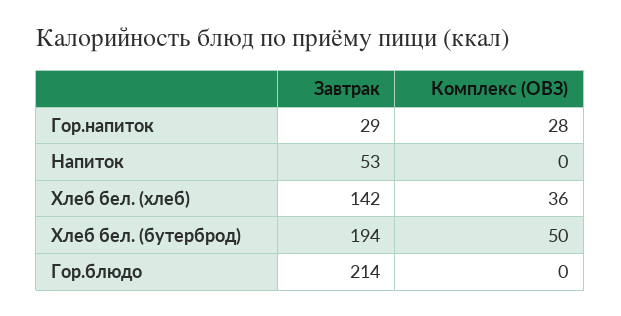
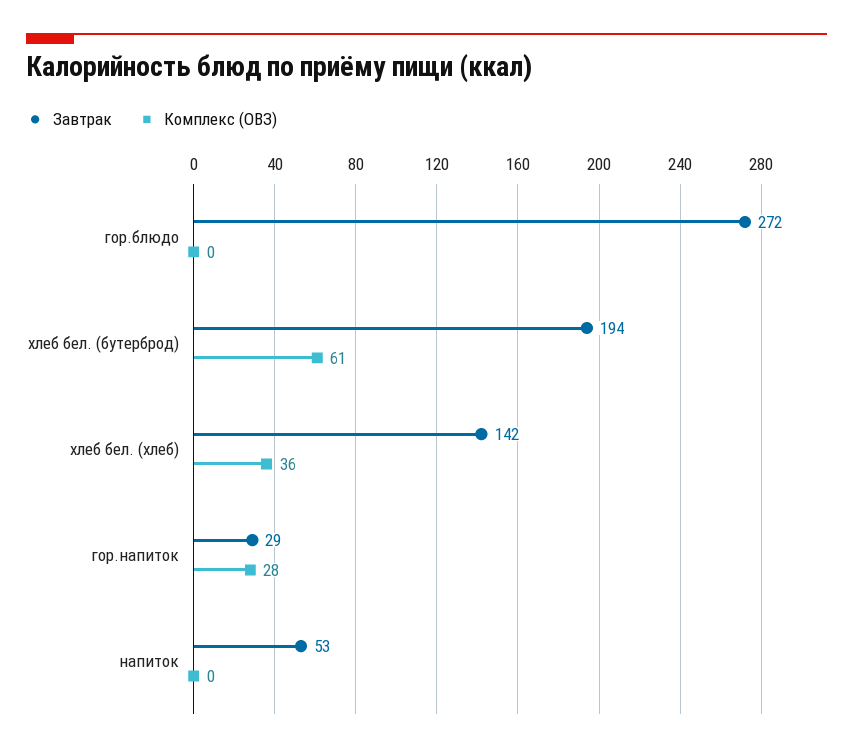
  {
    "Завтрак": {
      "Гор.напиток": 29,
      "Напиток": 53,
      "Хлеб бел. (хлеб)": 142,
      "Хлеб бел. (бутерброд)": 194,
-     "Гор.блюдо": 214
+     "Гор.блюдо": 272
    },
    "Комплекс (ОВЗ)": {
      "Гор.напиток": 28,
      "Напиток": 0,
      "Хлеб бел. (хлеб)": 36,
-     "Хлеб бел. (бутерброд)": 50,
+     "Хлеб бел. (бутерброд)": 61,
      "Гор.блюдо": 0
    }
  }

